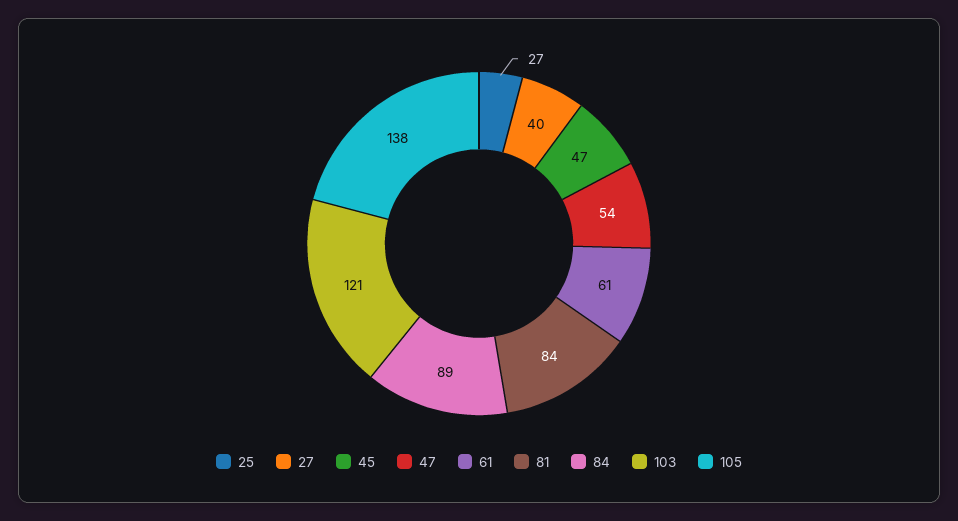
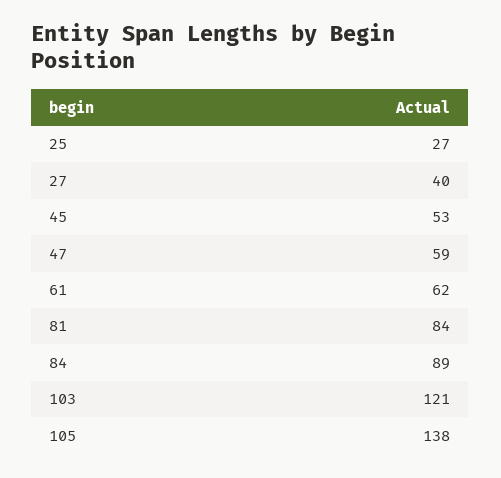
  {
    "25": 27,
    "27": 40,
-   "45": 47,
+   "45": 53,
-   "47": 54,
+   "47": 59,
-   "61": 61,
+   "61": 62,
    "81": 84,
    "84": 89,
    "103": 121,
    "105": 138
  }

